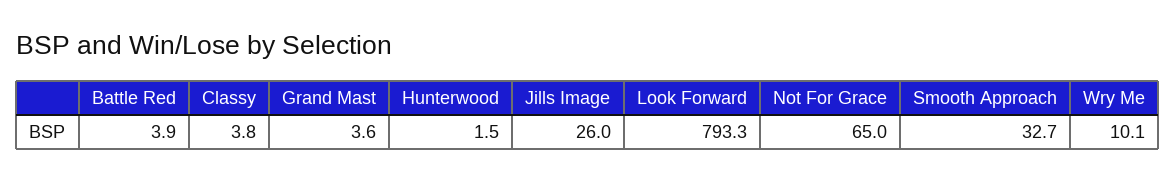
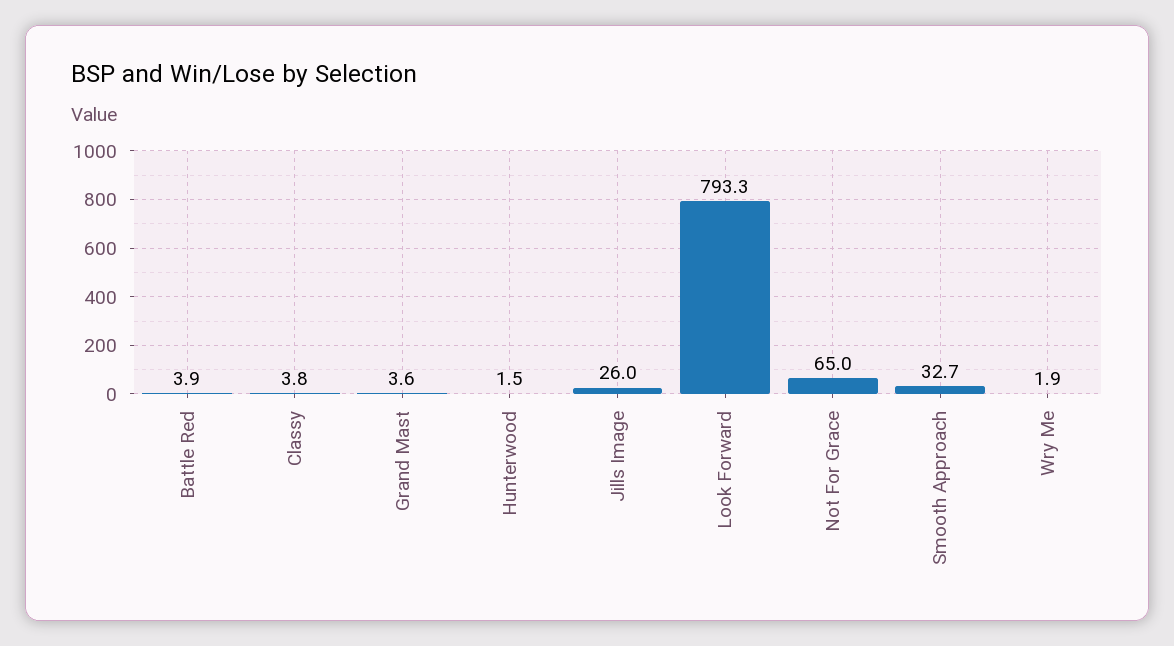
  {
    "Battle Red": 3.9,
    "Classy": 3.8,
    "Grand Mast": 3.6,
    "Hunterwood": 1.5,
    "Jills Image": 26,
    "Look Forward": 793.3,
    "Not For Grace": 65,
    "Smooth Approach": 32.7,
-   "Wry Me": 10.1
+   "Wry Me": 1.9
  }

